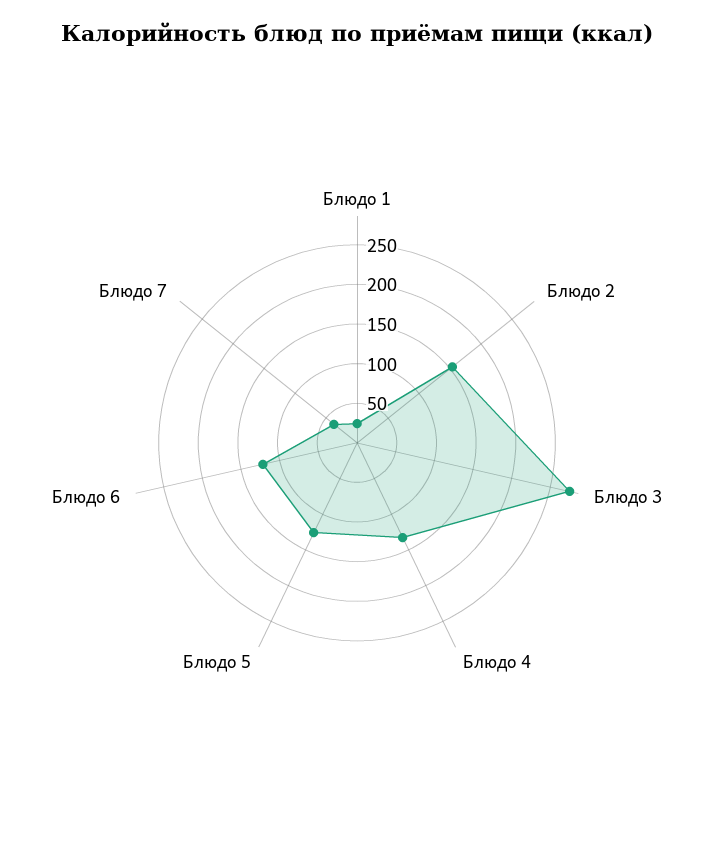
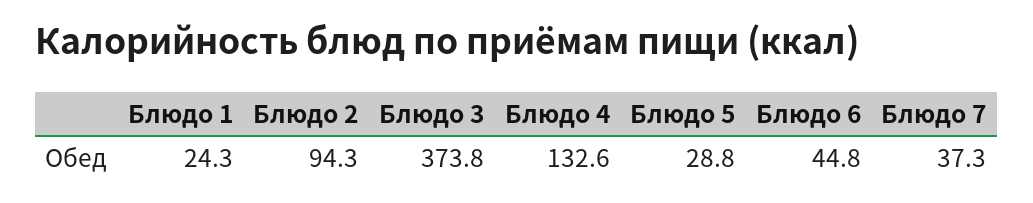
  {
    "Блюдо 1": 24.3,
-   "Блюдо 2": 150,
+   "Блюдо 2": 94.3,
-   "Блюдо 3": 275,
+   "Блюдо 3": 373.8,
    "Блюдо 4": 132.6,
-   "Блюдо 5": 125,
+   "Блюдо 5": 28.8,
-   "Блюдо 6": 125,
+   "Блюдо 6": 44.8,
    "Блюдо 7": 37.3
  }

